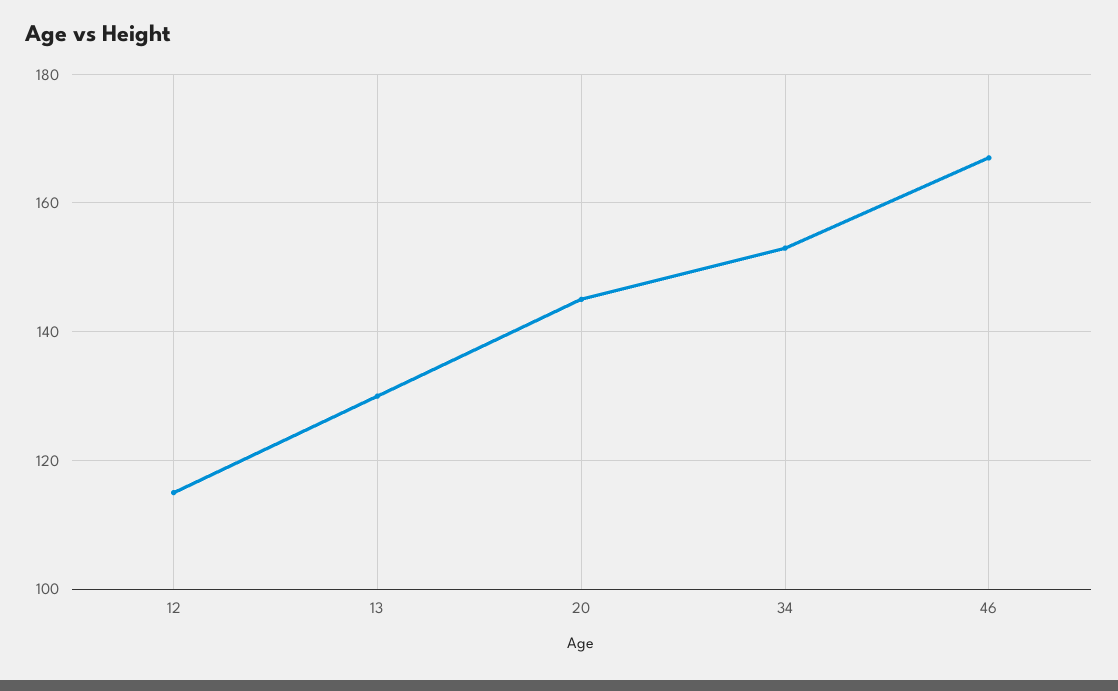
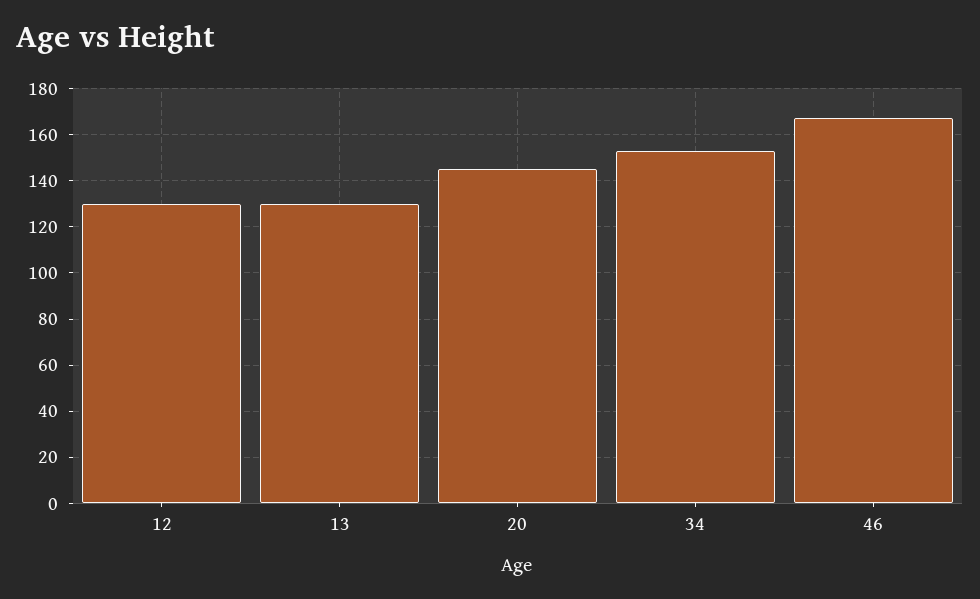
  {
-   "12": 115,
+   "12": 130,
    "13": 130,
    "20": 145,
    "34": 155,
    "46": 165
  }

